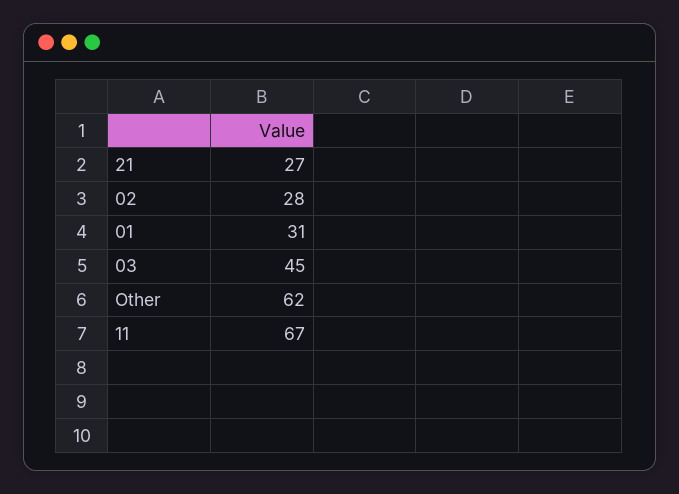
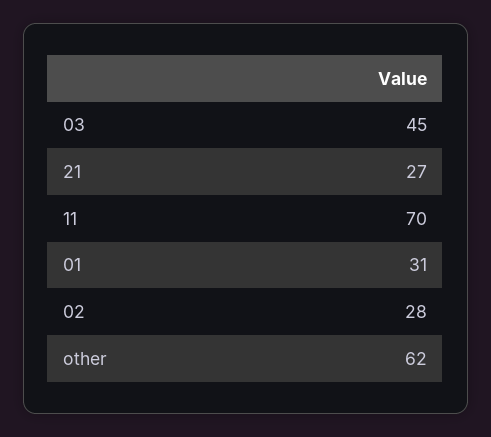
  {
    "21": 27,
    "02": 28,
    "01": 31,
    "03": 45,
    "Other": 62,
-   "11": 67
+   "11": 70
  }

